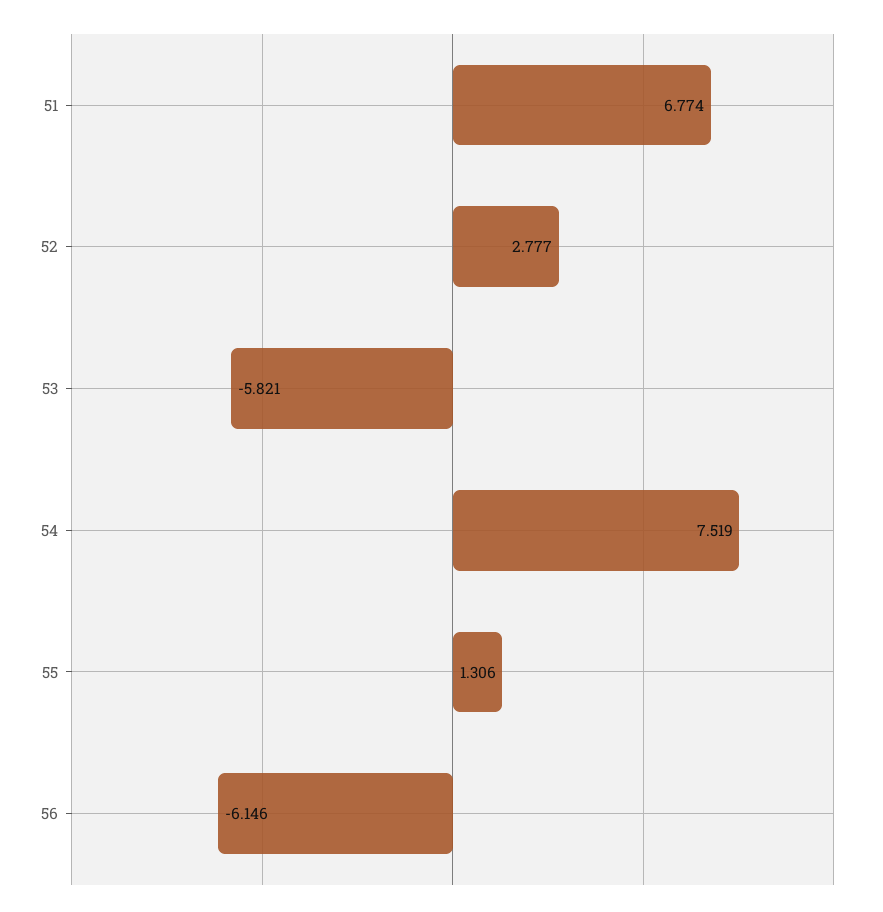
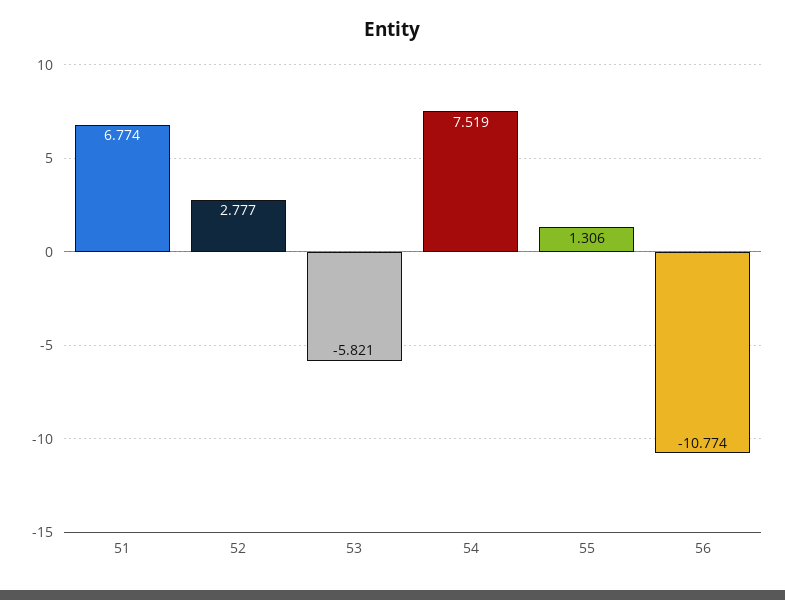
  {
    "51": 6.774,
    "52": 2.777,
    "53": -5.821,
    "54": 7.519,
    "55": 1.306,
-   "56": -6.146
+   "56": -10.774
  }

